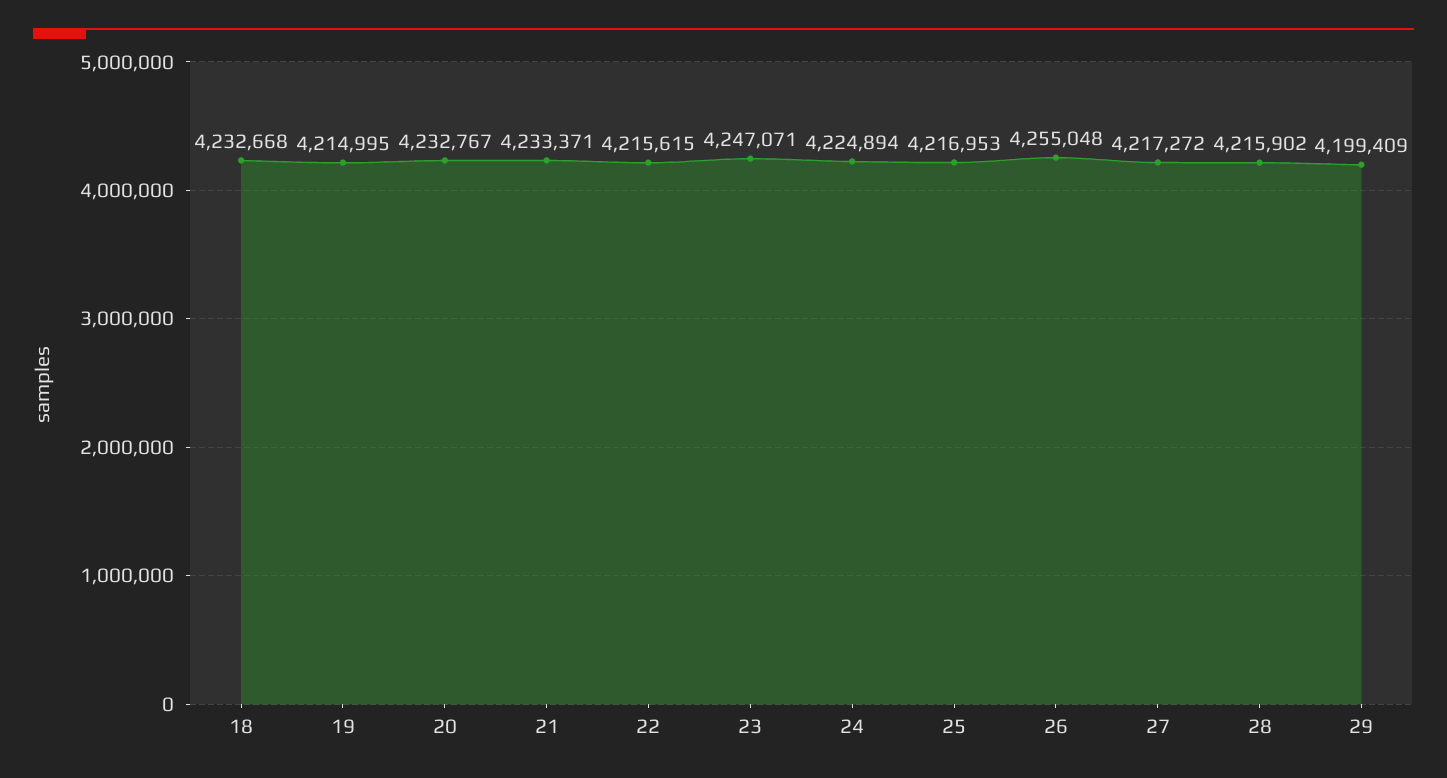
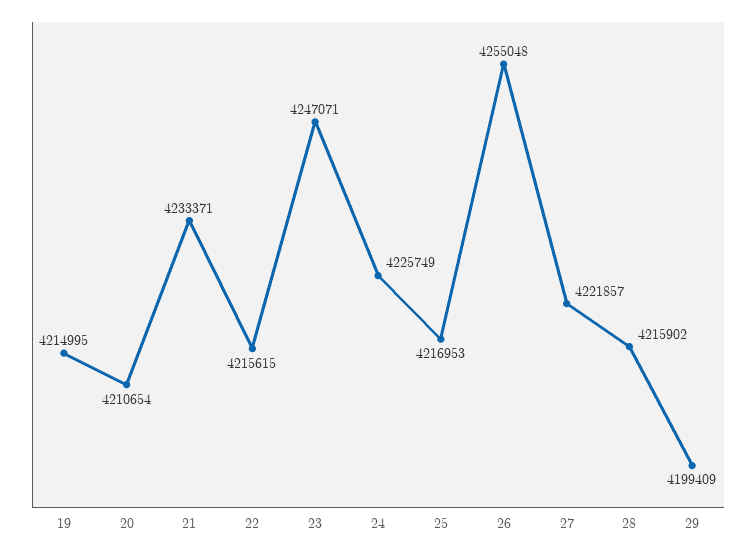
  {
-   "18": 4232668,
    "19": 4214995,
-   "20": 4232767,
+   "20": 4210654,
    "21": 4233371,
    "22": 4215615,
    "23": 4247071,
-   "24": 4224894,
+   "24": 4225749,
    "25": 4216953,
    "26": 4255048,
-   "27": 4217272,
+   "27": 4221857,
    "28": 4215902,
    "29": 4199409
  }

